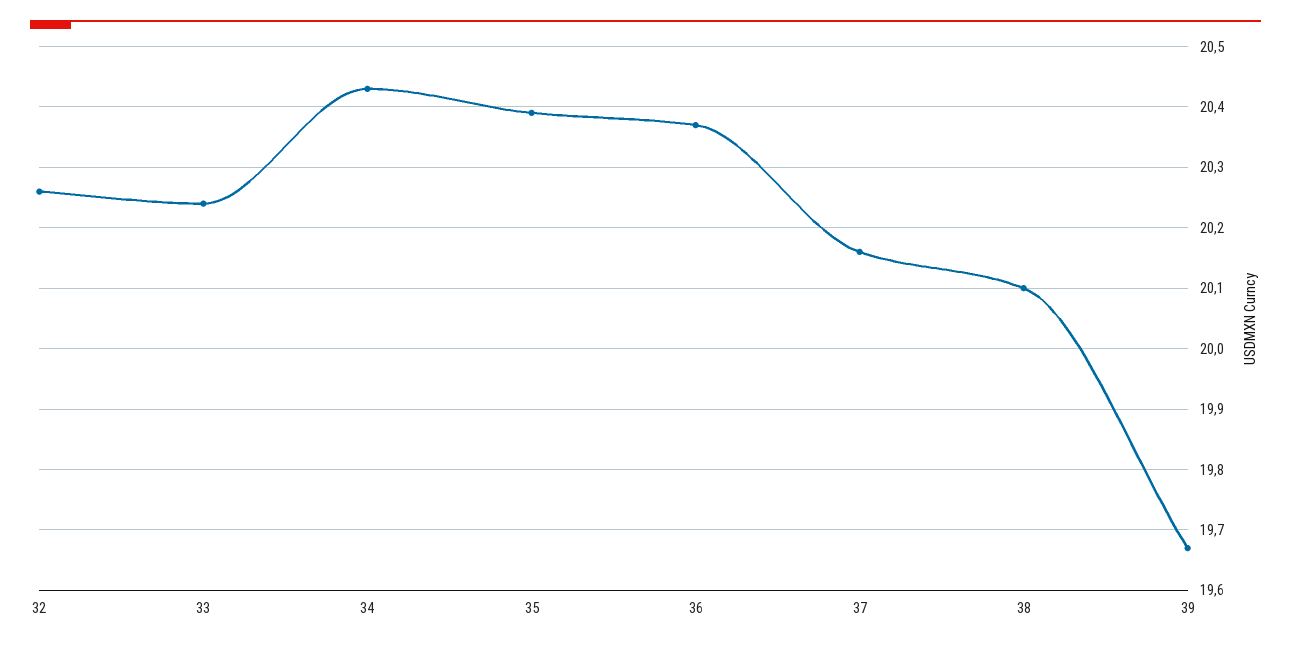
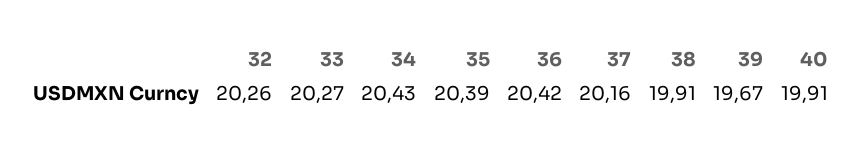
  {
    "32": 20.26,
-   "33": 20.24,
+   "33": 20.27,
    "34": 20.43,
    "35": 20.39,
-   "36": 20.37,
+   "36": 20.42,
    "37": 20.16,
-   "38": 20.1,
+   "38": 19.91,
-   "39": 19.67
+   "39": 19.67,
+   "40": 19.91
  }

